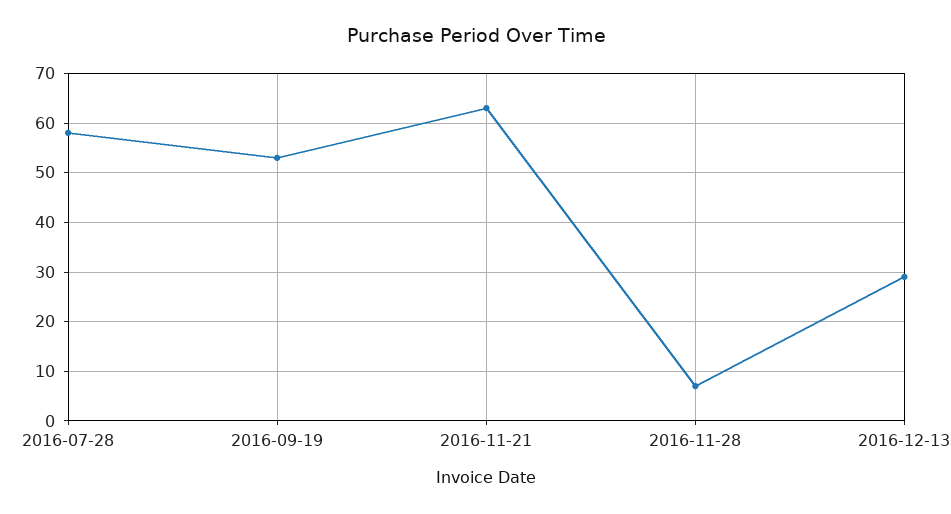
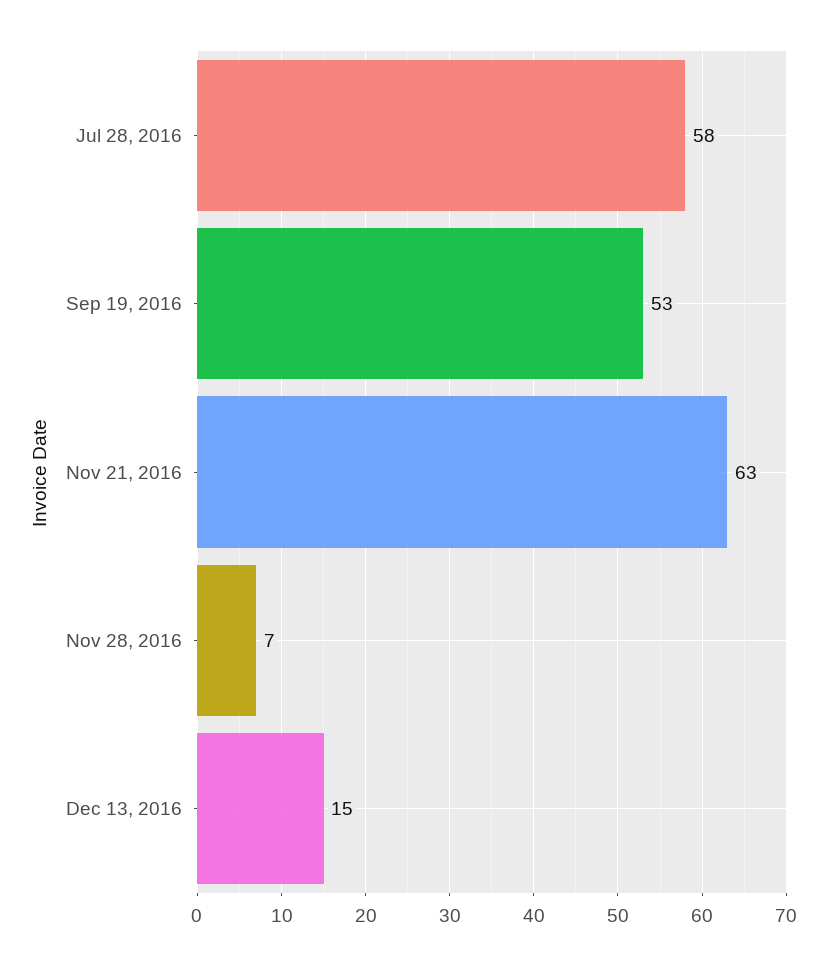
  {
    "2016-07-28": 58,
    "2016-09-19": 53,
    "2016-11-21": 63,
    "2016-11-28": 7,
-   "2016-12-13": 30
+   "2016-12-13": 15
  }

